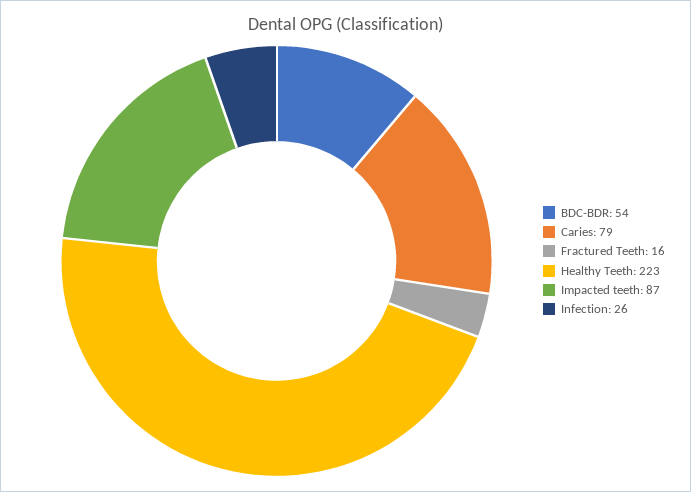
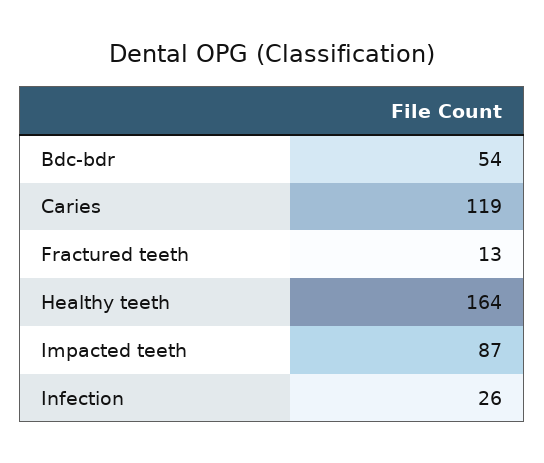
  {
    "BDC-BDR": 54,
-   "Caries": 79,
+   "Caries": 119,
-   "Fractured Teeth": 16,
+   "Fractured Teeth": 13,
-   "Healthy Teeth": 223,
+   "Healthy Teeth": 164,
    "Impacted teeth": 87,
    "Infection": 26
  }

